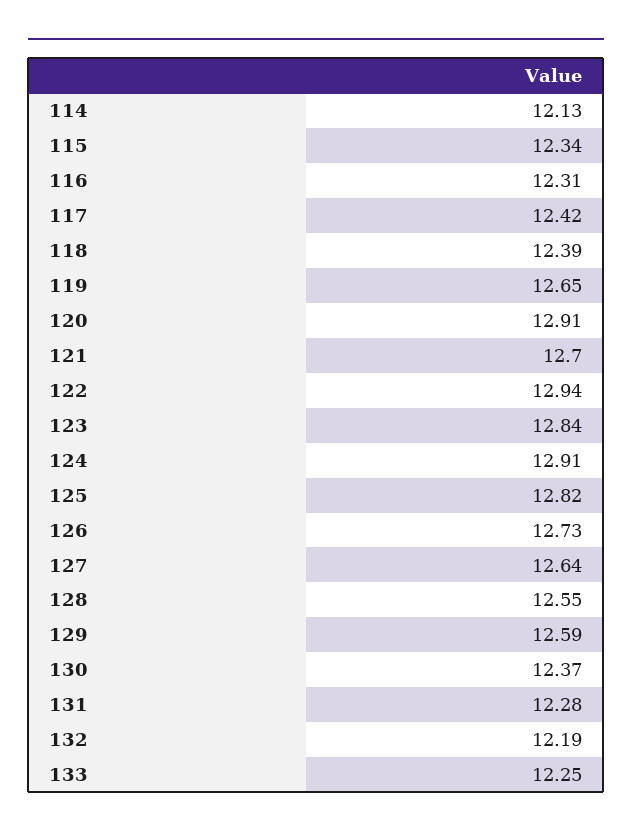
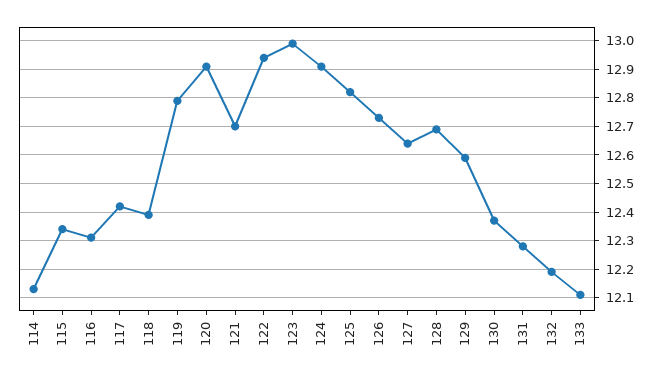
  {
    "114": 12.13,
    "115": 12.34,
    "116": 12.31,
    "117": 12.42,
    "118": 12.39,
-   "119": 12.65,
+   "119": 12.8,
    "120": 12.91,
    "121": 12.7,
    "122": 12.94,
-   "123": 12.84,
+   "123": 13,
    "124": 12.91,
    "125": 12.82,
    "126": 12.73,
    "127": 12.64,
-   "128": 12.55,
+   "128": 12.7,
    "129": 12.59,
    "130": 12.37,
    "131": 12.28,
    "132": 12.19,
-   "133": 12.25
+   "133": 12.1
  }

